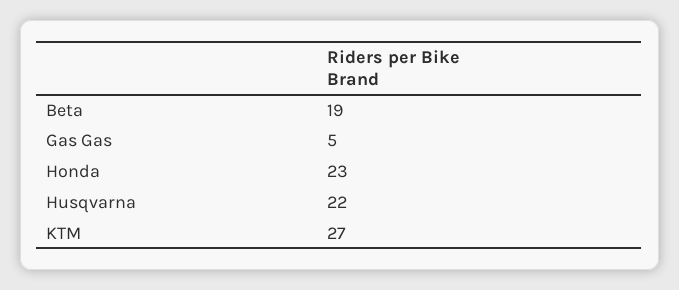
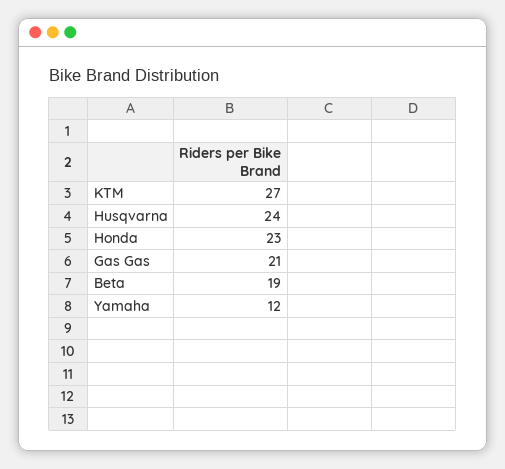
  {
    "Beta": 19,
-   "Gas Gas": 5,
+   "Gas Gas": 21,
    "Honda": 23,
-   "Husqvarna": 22,
+   "Husqvarna": 24,
-   "KTM": 27
+   "KTM": 27,
+   "Yamaha": 12
  }

